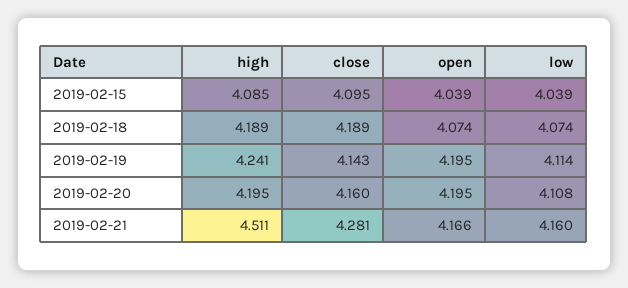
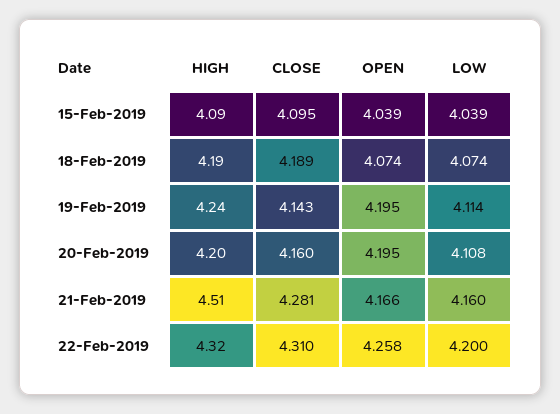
  {
    "high": {
      "2019-02-15": 4.085,
      "2019-02-18": 4.189,
      "2019-02-19": 4.241,
      "2019-02-20": 4.195,
-     "2019-02-21": 4.511
+     "2019-02-21": 4.511,
+     "22-Feb-2019": 4.32
    },
    "close": {
      "2019-02-15": 4.095,
      "2019-02-18": 4.189,
      "2019-02-19": 4.143,
      "2019-02-20": 4.16,
-     "2019-02-21": 4.281
+     "2019-02-21": 4.281,
+     "22-Feb-2019": 4.31
    },
    "open": {
      "2019-02-15": 4.039,
      "2019-02-18": 4.074,
      "2019-02-19": 4.195,
      "2019-02-20": 4.195,
-     "2019-02-21": 4.166
+     "2019-02-21": 4.166,
+     "22-Feb-2019": 4.258
    },
    "low": {
      "2019-02-15": 4.039,
      "2019-02-18": 4.074,
      "2019-02-19": 4.114,
      "2019-02-20": 4.108,
-     "2019-02-21": 4.16
+     "2019-02-21": 4.16,
+     "22-Feb-2019": 4.2
    }
  }

